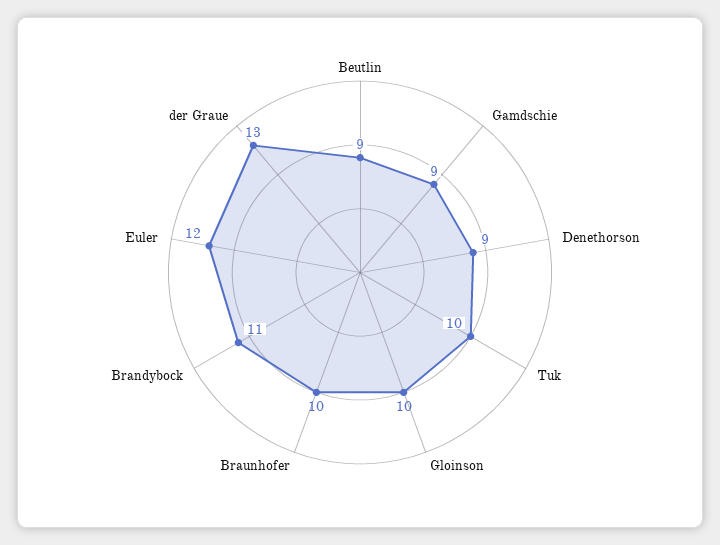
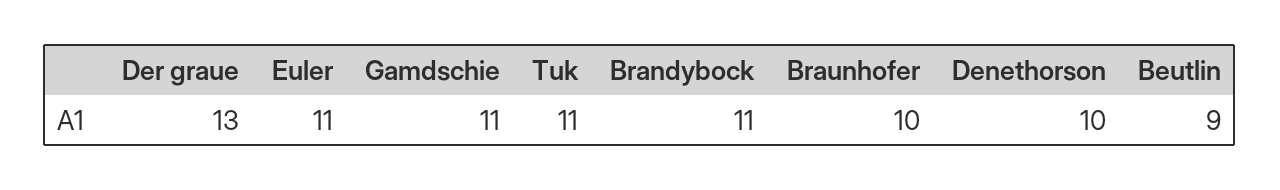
  {
    "Beutlin": 9,
-   "Gamdschie": 9,
+   "Gamdschie": 11,
-   "Denethorson": 9,
+   "Denethorson": 10,
-   "Tuk": 10,
+   "Tuk": 11,
-   "Gloinson": 10,
    "Braunhofer": 10,
    "Brandybock": 11,
-   "Euler": 12,
+   "Euler": 11,
    "der Graue": 13
  }

